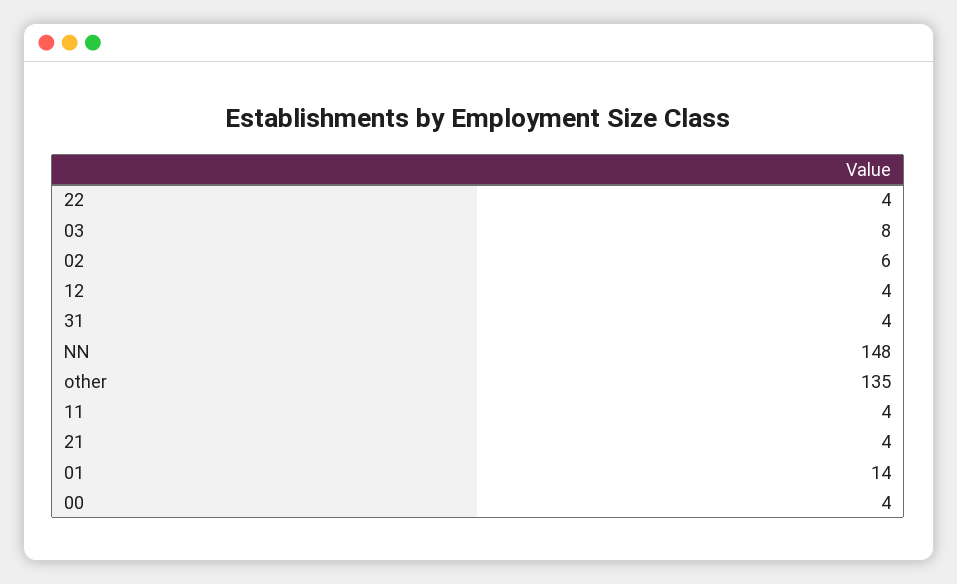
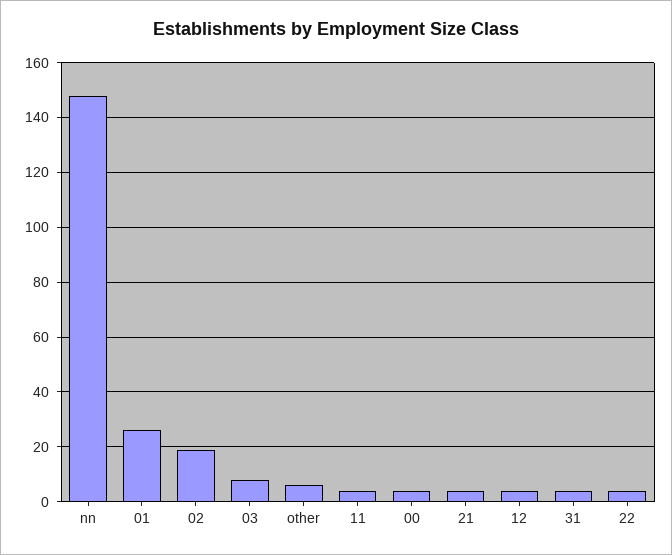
  {
    "22": 4,
    "03": 8,
-   "02": 6,
+   "02": 20,
    "12": 4,
    "31": 4,
    "NN": 148,
-   "other": 135,
+   "other": 5,
    "11": 4,
    "21": 4,
-   "01": 14,
+   "01": 25,
    "00": 4
  }

